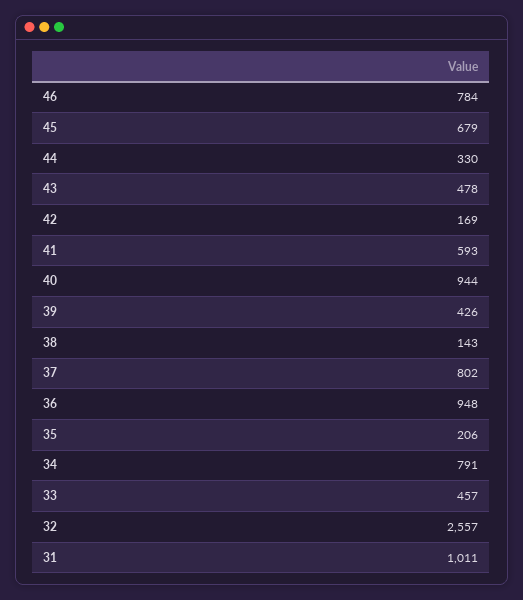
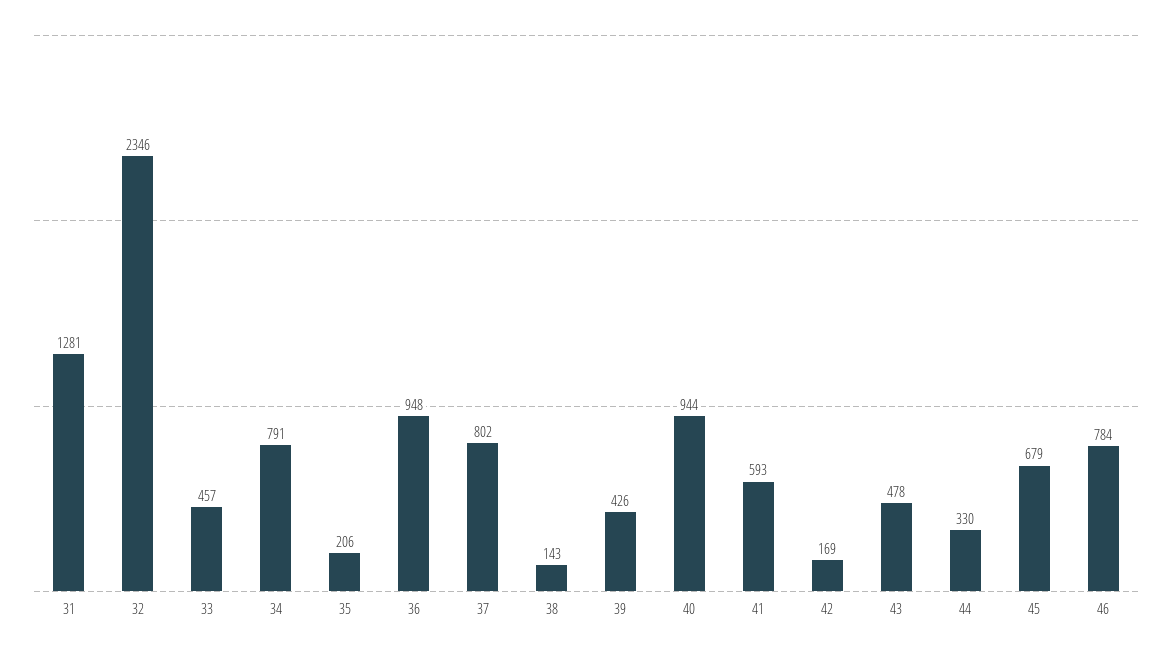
  {
    "46": 784,
    "45": 679,
    "44": 330,
    "43": 478,
    "42": 169,
    "41": 593,
    "40": 944,
    "39": 426,
    "38": 143,
    "37": 802,
    "36": 948,
    "35": 206,
    "34": 791,
    "33": 457,
-   "32": 2557,
+   "32": 2346,
-   "31": 1011
+   "31": 1281
  }

